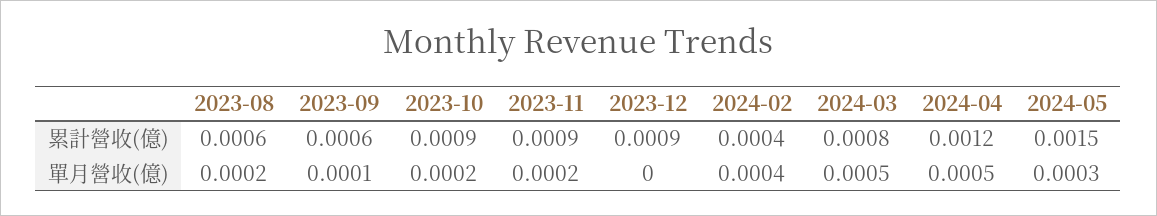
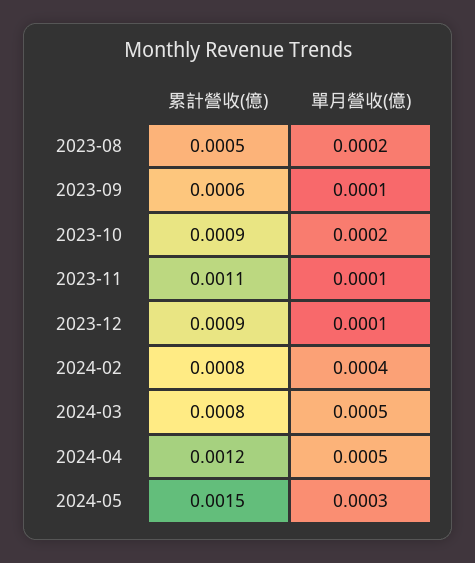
  {
    "2023-08": {
-     "累計營收(億)": 0.0006,
+     "累計營收(億)": 0.0005,
      "單月營收(億)": 0.0002
    },
    "2023-09": {
      "累計營收(億)": 0.0006,
      "單月營收(億)": 0.0001
    },
    "2023-10": {
      "累計營收(億)": 0.0009,
      "單月營收(億)": 0.0002
    },
    "2023-11": {
-     "累計營收(億)": 0.0009,
+     "累計營收(億)": 0.0011,
-     "單月營收(億)": 0.0002
+     "單月營收(億)": 0.0001
    },
    "2023-12": {
      "累計營收(億)": 0.0009,
-     "單月營收(億)": 0
+     "單月營收(億)": 0.0001
    },
    "2024-02": {
-     "累計營收(億)": 0.0004,
+     "累計營收(億)": 0.0008,
      "單月營收(億)": 0.0004
    },
    "2024-03": {
      "累計營收(億)": 0.0008,
      "單月營收(億)": 0.0005
    },
    "2024-04": {
      "累計營收(億)": 0.0012,
      "單月營收(億)": 0.0005
    },
    "2024-05": {
      "累計營收(億)": 0.0015,
      "單月營收(億)": 0.0003
    }
  }

